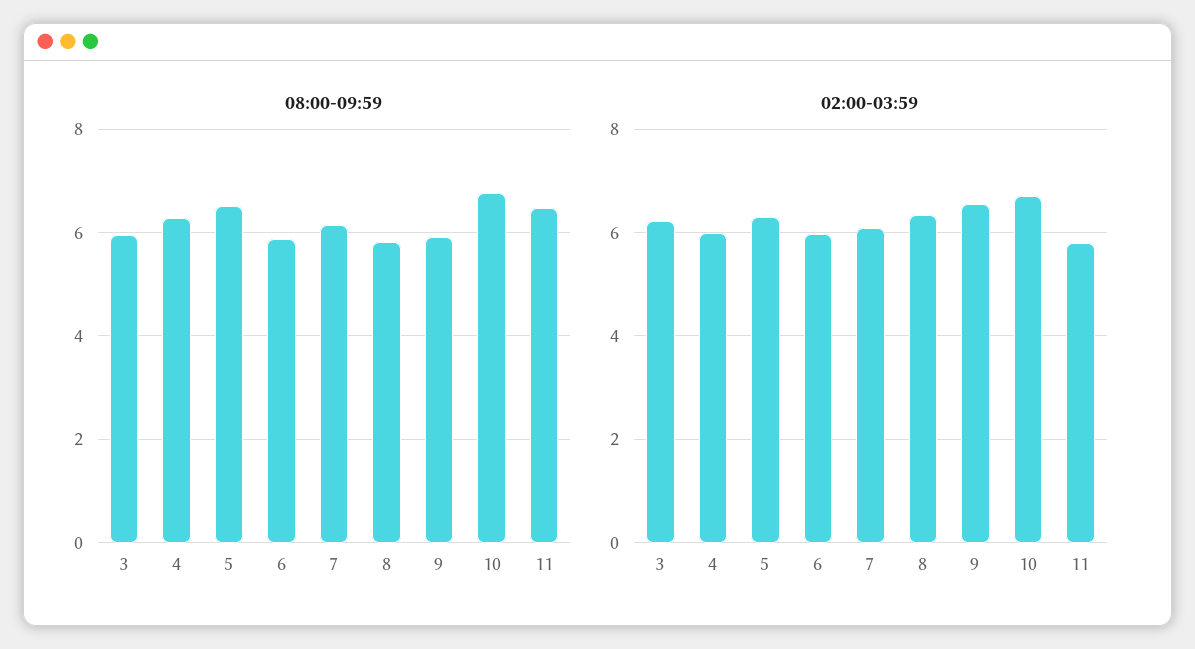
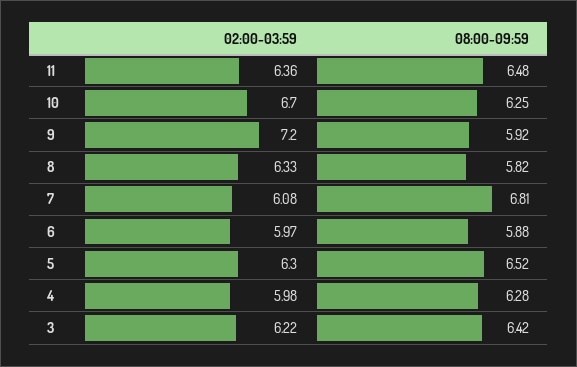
  {
    "08:00-09:59": {
-     "3": 6,
+     "3": 6.42,
      "4": 6.28,
      "5": 6.52,
      "6": 5.88,
-     "7": 6.2,
+     "7": 6.81,
      "8": 5.82,
      "9": 5.92,
-     "10": 6.8,
+     "10": 6.25,
      "11": 6.48
    },
    "02:00-03:59": {
      "3": 6.22,
      "4": 5.98,
      "5": 6.3,
      "6": 5.97,
      "7": 6.08,
      "8": 6.33,
-     "9": 6.6,
+     "9": 7.2,
      "10": 6.7,
-     "11": 5.8
+     "11": 6.36
    }
  }

